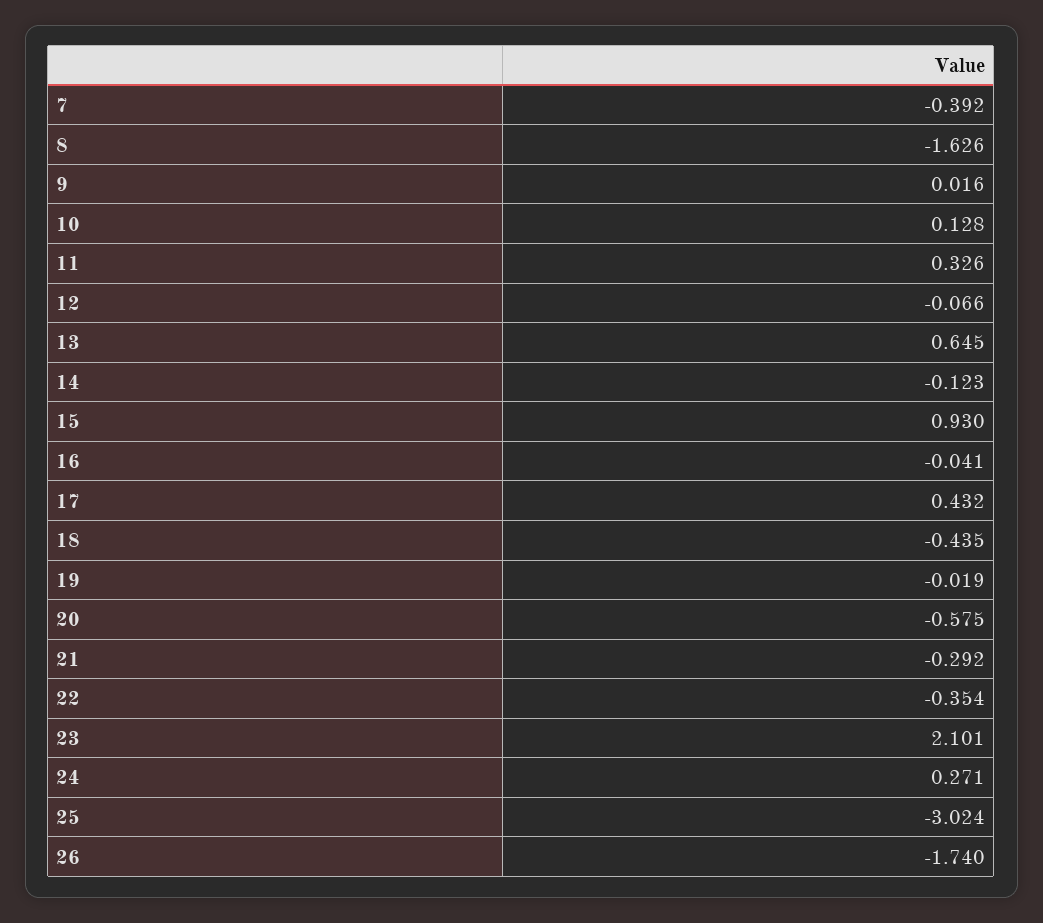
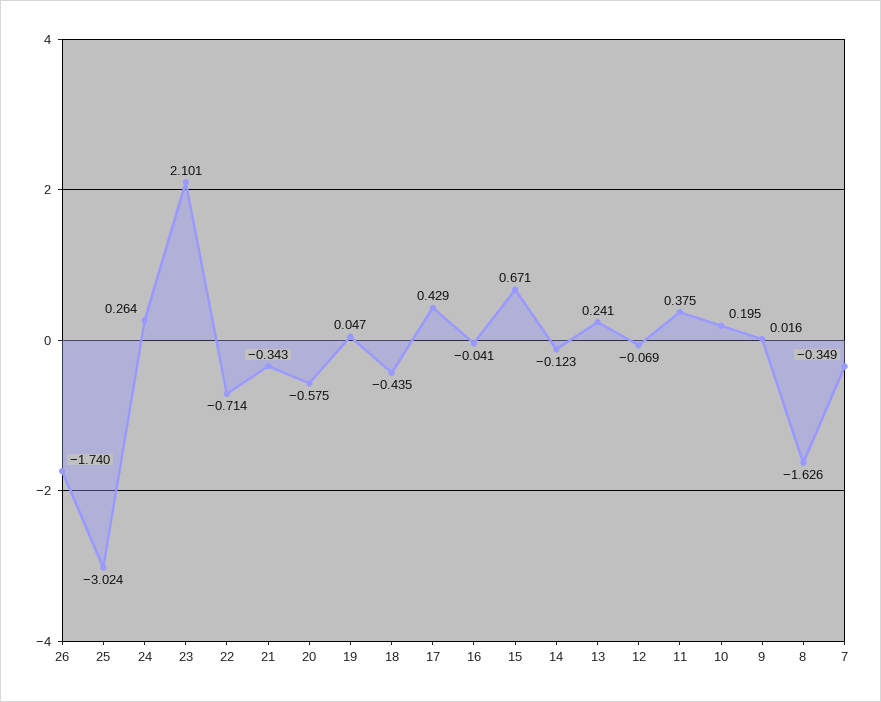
  {
-   "7": -0.392,
+   "7": -0.349,
    "8": -1.626,
    "9": 0.016,
-   "10": 0.128,
+   "10": 0.195,
-   "11": 0.326,
+   "11": 0.375,
-   "12": -0.066,
+   "12": -0.069,
-   "13": 0.645,
+   "13": 0.241,
    "14": -0.123,
-   "15": 0.93,
+   "15": 0.671,
    "16": -0.041,
-   "17": 0.432,
+   "17": 0.429,
    "18": -0.435,
-   "19": -0.019,
+   "19": 0.047,
    "20": -0.575,
-   "21": -0.292,
+   "21": -0.343,
-   "22": -0.354,
+   "22": -0.714,
    "23": 2.101,
-   "24": 0.271,
+   "24": 0.264,
    "25": -3.024,
    "26": -1.74
  }

